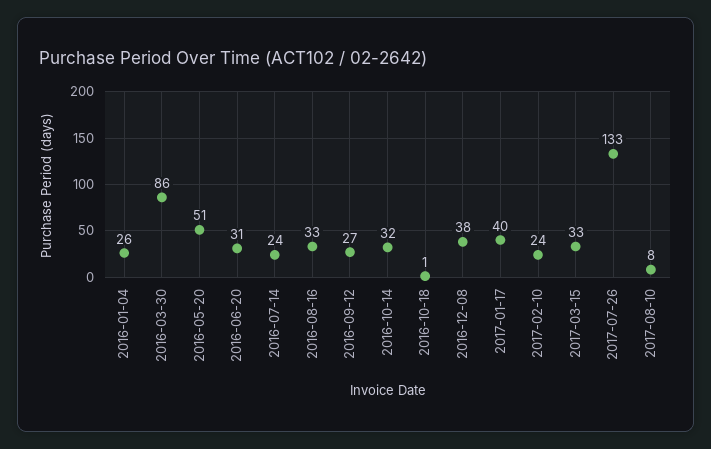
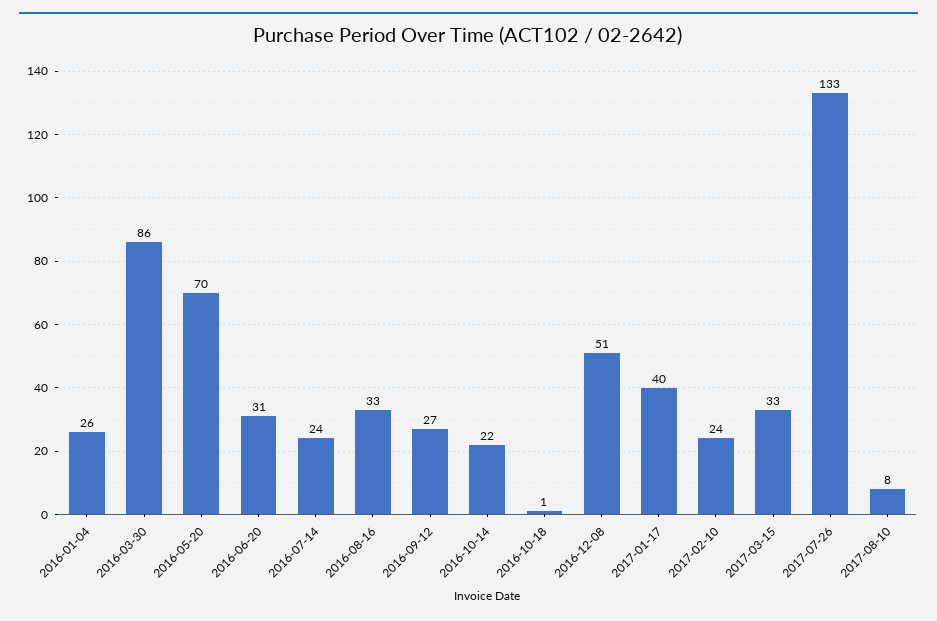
  {
    "2016-01-04": 26,
    "2016-03-30": 86,
-   "2016-05-20": 51,
+   "2016-05-20": 70,
    "2016-06-20": 31,
    "2016-07-14": 24,
    "2016-08-16": 33,
    "2016-09-12": 27,
-   "2016-10-14": 32,
+   "2016-10-14": 22,
    "2016-10-18": 1,
-   "2016-12-08": 38,
+   "2016-12-08": 51,
    "2017-01-17": 40,
    "2017-02-10": 24,
    "2017-03-15": 33,
    "2017-07-26": 133,
    "2017-08-10": 8
  }

